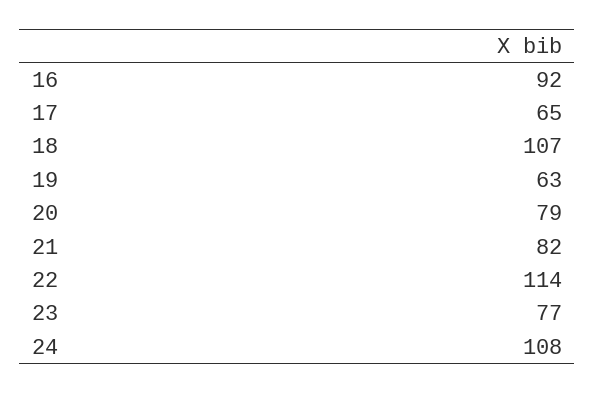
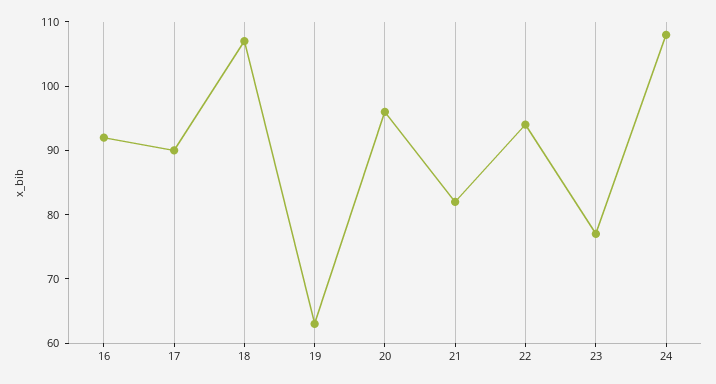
  {
    "16": 92,
-   "17": 65,
+   "17": 90,
    "18": 107,
    "19": 63,
-   "20": 79,
+   "20": 95,
    "21": 82,
-   "22": 114,
+   "22": 95,
    "23": 77,
    "24": 108
  }

